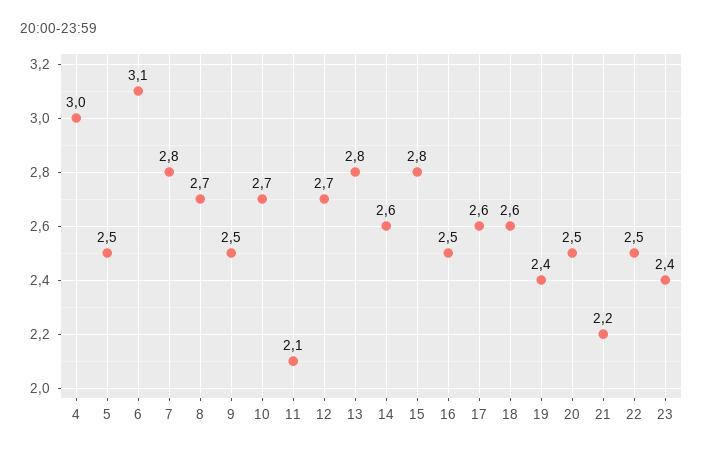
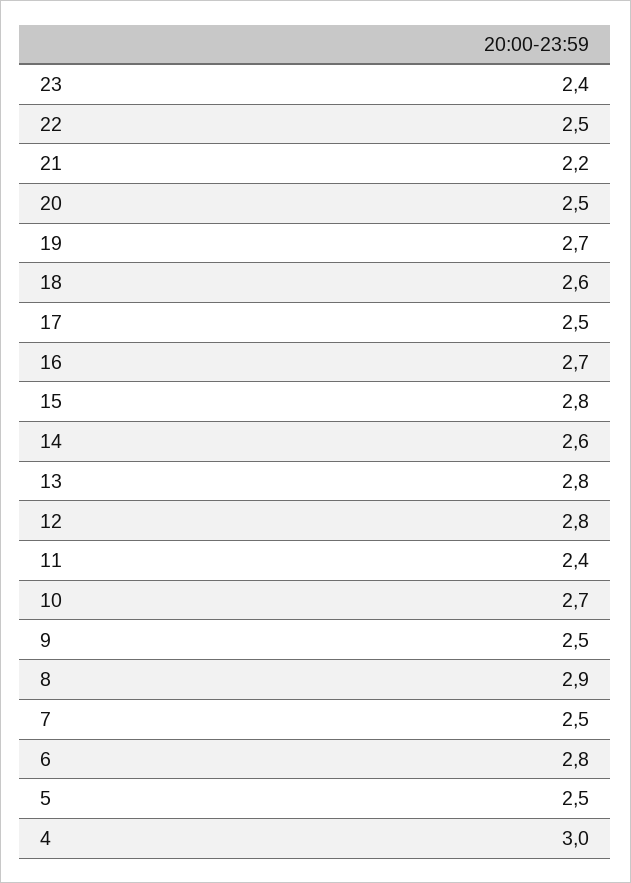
  {
    "4": 3,
    "5": 2.5,
-   "6": 3.1,
+   "6": 2.8,
-   "7": 2.8,
+   "7": 2.5,
-   "8": 2.7,
+   "8": 2.9,
    "9": 2.5,
    "10": 2.7,
-   "11": 2.1,
+   "11": 2.4,
-   "12": 2.7,
+   "12": 2.8,
    "13": 2.8,
    "14": 2.6,
    "15": 2.8,
-   "16": 2.5,
+   "16": 2.7,
-   "17": 2.6,
+   "17": 2.5,
    "18": 2.6,
-   "19": 2.4,
+   "19": 2.7,
    "20": 2.5,
    "21": 2.2,
    "22": 2.5,
    "23": 2.4
  }

